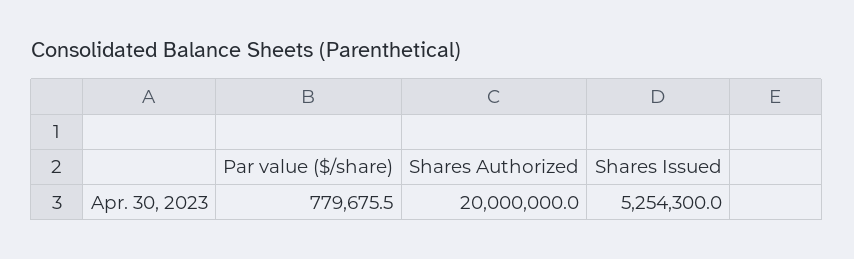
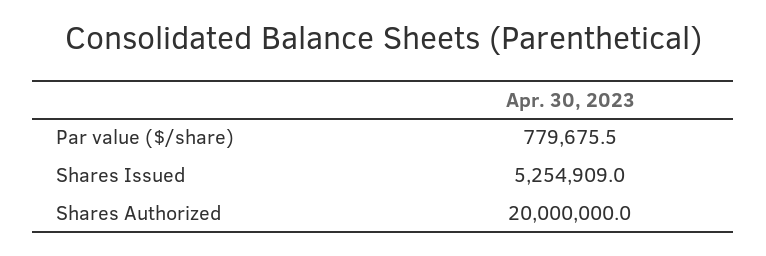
  {
    "Par value ($/share)": 779675.5,
    "Shares Authorized": 20000000,
-   "Shares Issued": 5254300
+   "Shares Issued": 5254909
  }

